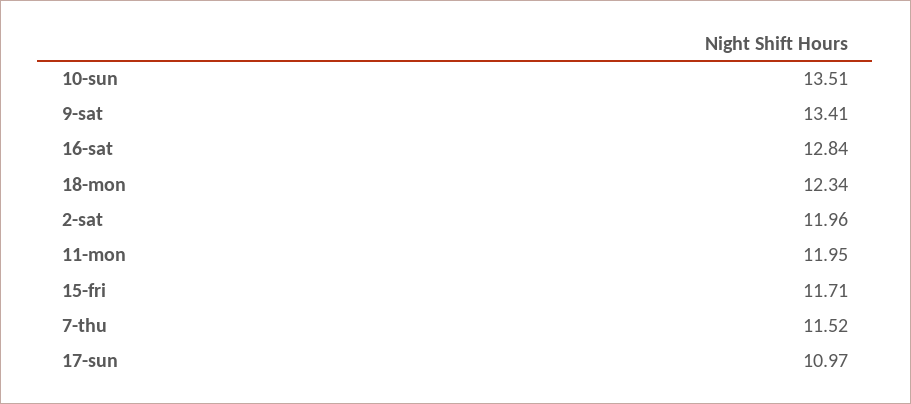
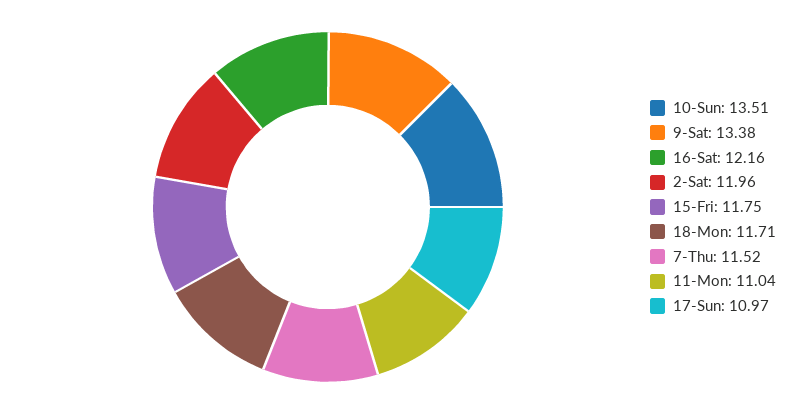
  {
    "10-sun": 13.51,
-   "9-sat": 13.41,
+   "9-sat": 13.38,
-   "16-sat": 12.84,
+   "16-sat": 12.16,
-   "18-mon": 12.34,
+   "18-mon": 11.71,
    "2-sat": 11.96,
-   "11-mon": 11.95,
+   "11-mon": 11.04,
-   "15-fri": 11.71,
+   "15-fri": 11.75,
    "7-thu": 11.52,
    "17-sun": 10.97
  }

